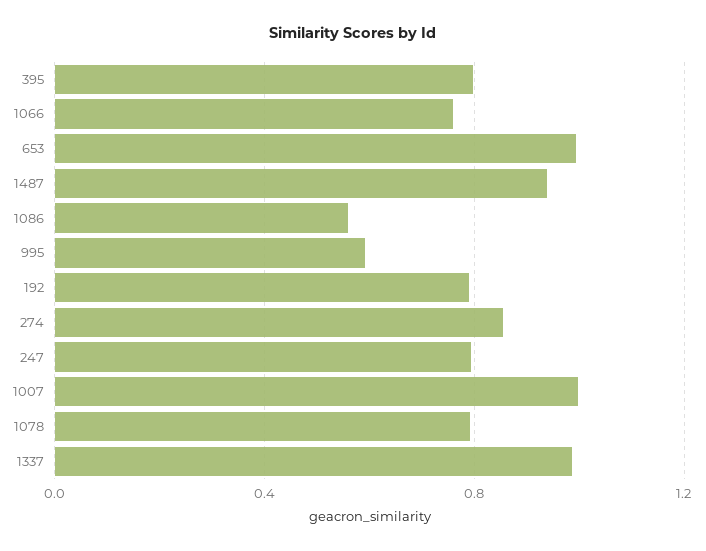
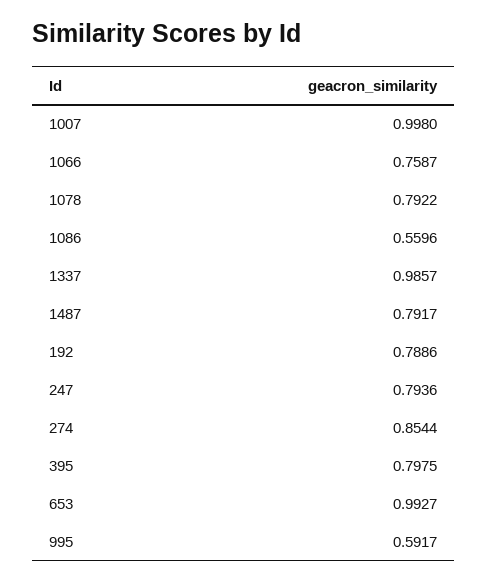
  {
    "395": 0.7975,
    "1066": 0.7587,
    "653": 0.9927,
-   "1487": 0.95,
+   "1487": 0.7917,
    "1086": 0.5596,
    "995": 0.5917,
    "192": 0.7886,
    "274": 0.8544,
    "247": 0.7936,
    "1007": 0.998,
    "1078": 0.7922,
    "1337": 0.9857
  }

